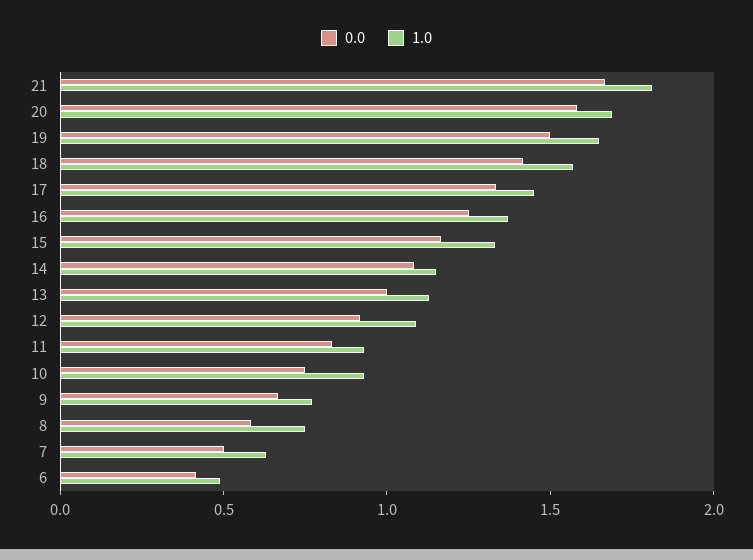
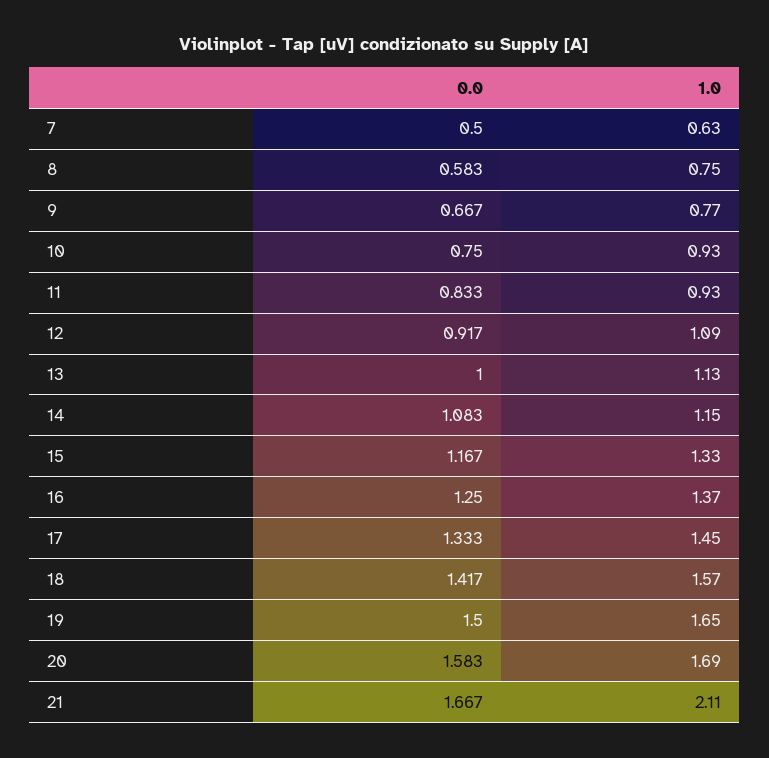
  {
    "0.0": {
      "21": 1.667,
      "20": 1.583,
      "19": 1.5,
      "18": 1.417,
      "17": 1.333,
      "16": 1.25,
      "15": 1.167,
      "14": 1.083,
      "13": 1,
      "12": 0.917,
      "11": 0.833,
      "10": 0.75,
      "9": 0.667,
      "8": 0.583,
-     "7": 0.5,
+     "7": 0.5
-     "6": 0.4
    },
    "1.0": {
-     "21": 1.8,
+     "21": 2.11,
      "20": 1.69,
      "19": 1.65,
      "18": 1.57,
      "17": 1.45,
      "16": 1.37,
      "15": 1.33,
      "14": 1.15,
      "13": 1.13,
      "12": 1.09,
      "11": 0.93,
      "10": 0.93,
      "9": 0.77,
      "8": 0.75,
-     "7": 0.63,
+     "7": 0.63
-     "6": 0.5
    }
  }

